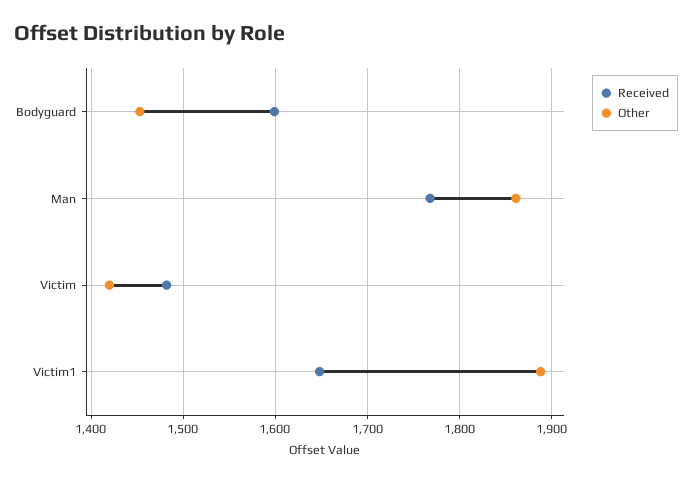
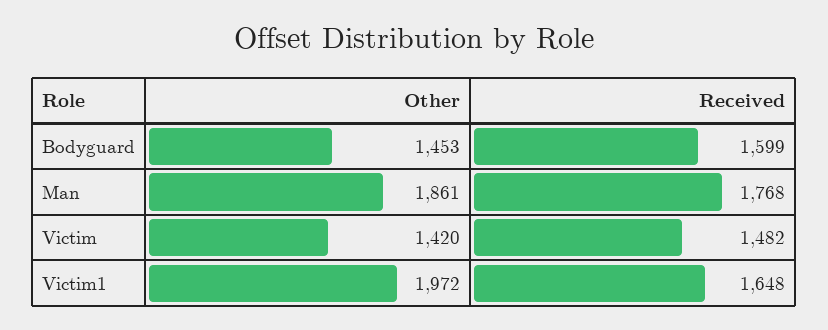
  {
    "Received": {
      "Bodyguard": 1599,
      "Man": 1768,
      "Victim": 1482,
      "Victim1": 1648
    },
    "Other": {
      "Bodyguard": 1453,
      "Man": 1861,
      "Victim": 1420,
-     "Victim1": 1890
+     "Victim1": 1972
    }
  }

